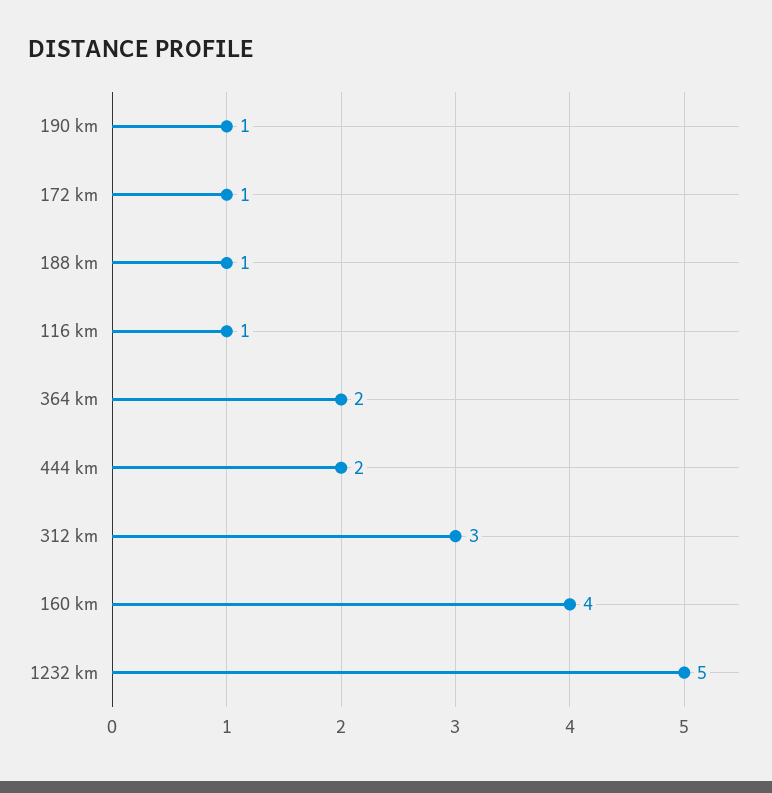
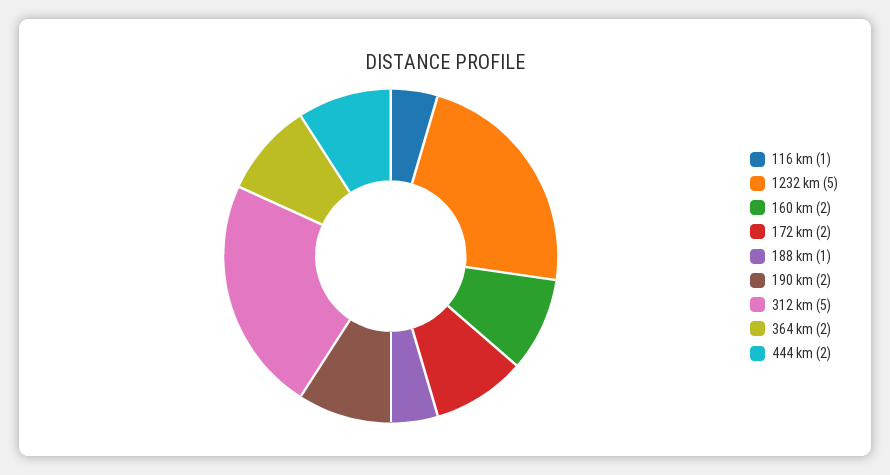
  {
-   "190 km": 1,
+   "190 km": 2,
-   "172 km": 1,
+   "172 km": 2,
    "188 km": 1,
    "116 km": 1,
    "364 km": 2,
    "444 km": 2,
-   "312 km": 3,
+   "312 km": 5,
-   "160 km": 4,
+   "160 km": 2,
    "1232 km": 5
  }

